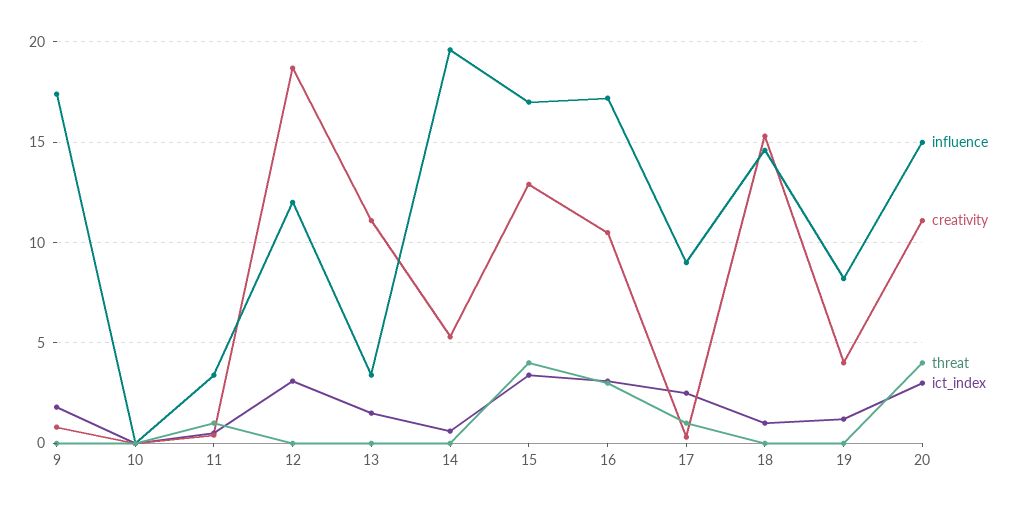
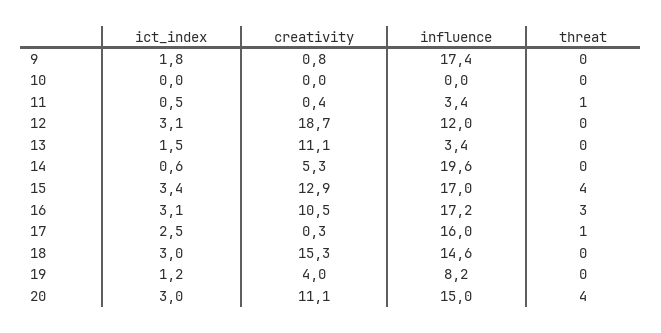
  {
    "influence": {
      "9": 17.4,
      "10": 0,
      "11": 3.4,
      "12": 12,
      "13": 3.4,
      "14": 19.6,
      "15": 17,
      "16": 17.2,
-     "17": 9,
+     "17": 16,
      "18": 14.6,
      "19": 8.2,
      "20": 15
    },
    "creativity": {
      "9": 0.8,
      "10": 0,
      "11": 0.4,
      "12": 18.7,
      "13": 11.1,
      "14": 5.3,
      "15": 12.9,
      "16": 10.5,
      "17": 0.3,
      "18": 15.3,
      "19": 4,
      "20": 11.1
    },
    "threat": {
      "9": 0,
      "10": 0,
      "11": 1,
      "12": 0,
      "13": 0,
      "14": 0,
      "15": 4,
      "16": 3,
      "17": 1,
      "18": 0,
      "19": 0,
      "20": 4
    },
    "ict_index": {
      "9": 1.8,
      "10": 0,
      "11": 0.5,
      "12": 3.1,
      "13": 1.5,
      "14": 0.6,
      "15": 3.4,
      "16": 3.1,
      "17": 2.5,
-     "18": 1,
+     "18": 3,
      "19": 1.2,
      "20": 3
    }
  }

